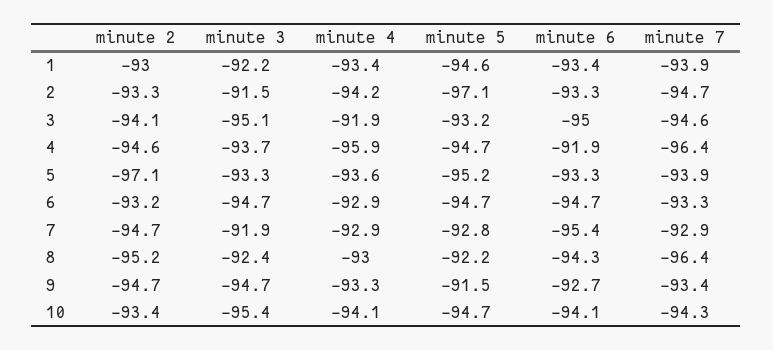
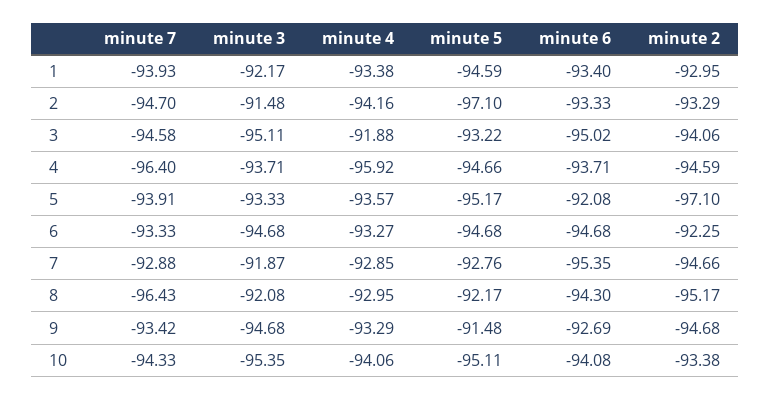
  {
    "minute 2": {
      "1": -92.95,
      "2": -93.29,
      "3": -94.06,
      "4": -94.59,
      "5": -97.1,
-     "6": -93.2,
+     "6": -92.25,
      "7": -94.66,
      "8": -95.17,
      "9": -94.68,
      "10": -93.38
    },
    "minute 3": {
      "1": -92.17,
      "2": -91.48,
      "3": -95.11,
      "4": -93.71,
      "5": -93.33,
      "6": -94.68,
      "7": -91.87,
-     "8": -92.4,
+     "8": -92.08,
      "9": -94.68,
      "10": -95.35
    },
    "minute 4": {
      "1": -93.38,
      "2": -94.16,
      "3": -91.88,
      "4": -95.92,
      "5": -93.57,
-     "6": -92.9,
+     "6": -93.27,
      "7": -92.85,
      "8": -92.95,
      "9": -93.29,
      "10": -94.06
    },
    "minute 5": {
      "1": -94.59,
      "2": -97.1,
      "3": -93.22,
      "4": -94.66,
      "5": -95.17,
      "6": -94.68,
      "7": -92.76,
      "8": -92.17,
      "9": -91.48,
-     "10": -94.7
+     "10": -95.11
    },
    "minute 6": {
      "1": -93.4,
      "2": -93.33,
      "3": -95.02,
-     "4": -91.9,
+     "4": -93.71,
-     "5": -93.3,
+     "5": -92.08,
      "6": -94.68,
      "7": -95.35,
      "8": -94.3,
      "9": -92.69,
      "10": -94.08
    },
    "minute 7": {
      "1": -93.93,
      "2": -94.7,
      "3": -94.58,
      "4": -96.4,
      "5": -93.91,
      "6": -93.33,
      "7": -92.88,
      "8": -96.43,
      "9": -93.42,
      "10": -94.33
    }
  }

